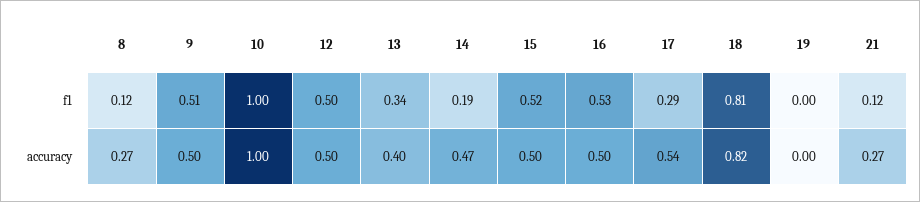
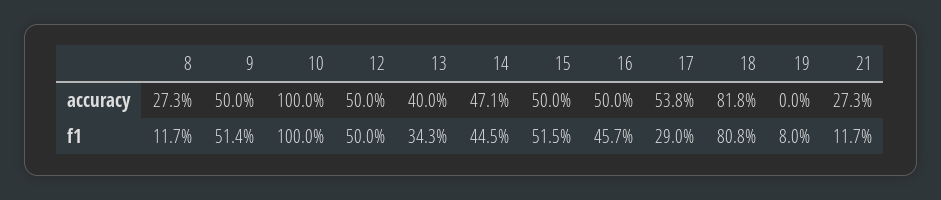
  {
    "8": {
      "f1": 0.117,
      "accuracy": 0.273
    },
    "9": {
      "f1": 0.514,
      "accuracy": 0.5
    },
    "10": {
      "f1": 1,
      "accuracy": 1
    },
    "12": {
      "f1": 0.5,
      "accuracy": 0.5
    },
    "13": {
      "f1": 0.343,
      "accuracy": 0.4
    },
    "14": {
-     "f1": 0.19,
+     "f1": 0.445,
      "accuracy": 0.471
    },
    "15": {
      "f1": 0.515,
      "accuracy": 0.5
    },
    "16": {
-     "f1": 0.53,
+     "f1": 0.457,
      "accuracy": 0.5
    },
    "17": {
      "f1": 0.29,
      "accuracy": 0.538
    },
    "18": {
      "f1": 0.808,
      "accuracy": 0.818
    },
    "19": {
-     "f1": 0,
+     "f1": 0.08,
      "accuracy": 0
    },
    "21": {
      "f1": 0.117,
      "accuracy": 0.273
    }
  }

